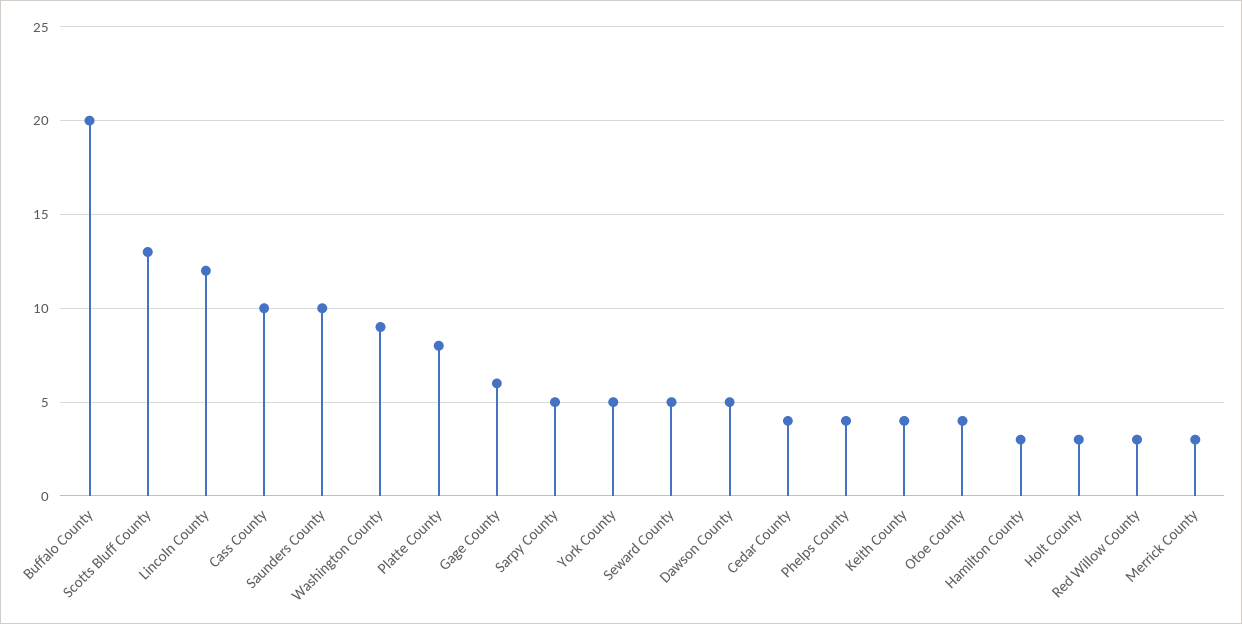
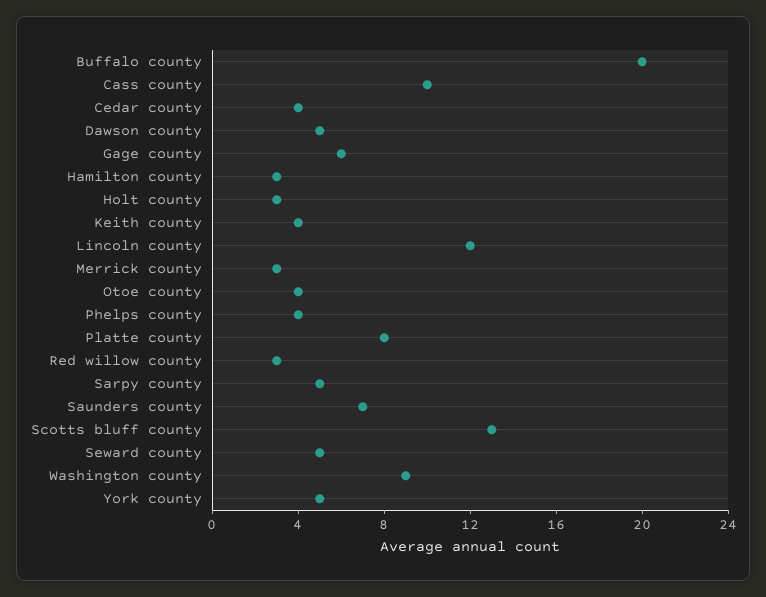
  {
    "Buffalo County": 20,
    "Scotts Bluff County": 13,
    "Lincoln County": 12,
    "Cass County": 10,
-   "Saunders County": 10,
+   "Saunders County": 7,
    "Washington County": 9,
    "Platte County": 8,
    "Gage County": 6,
    "Sarpy County": 5,
    "York County": 5,
    "Seward County": 5,
    "Dawson County": 5,
    "Cedar County": 4,
    "Phelps County": 4,
    "Keith County": 4,
    "Otoe County": 4,
    "Hamilton County": 3,
    "Holt County": 3,
    "Red Willow County": 3,
    "Merrick County": 3
  }

